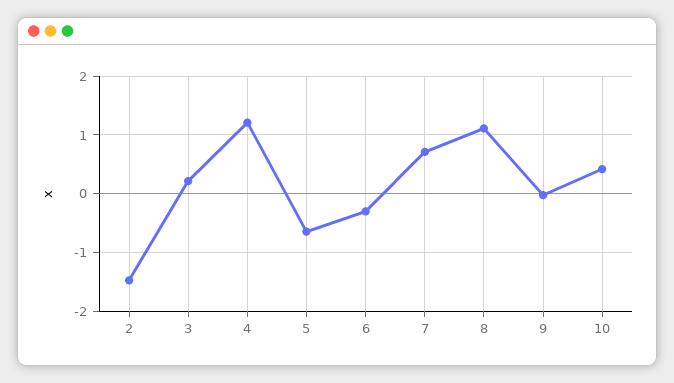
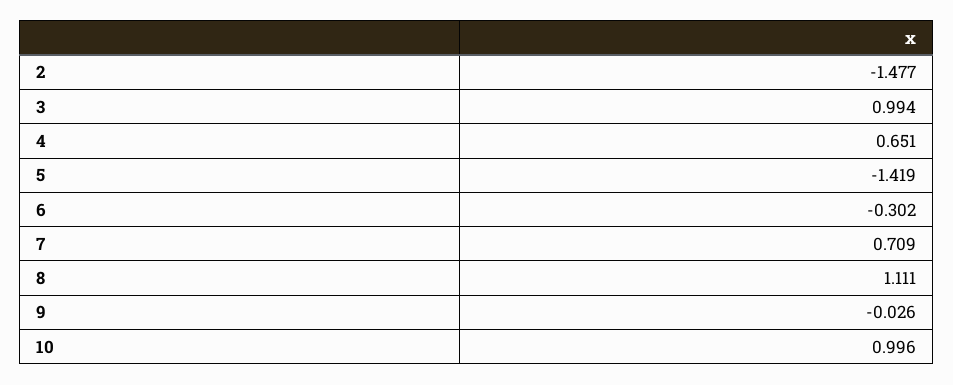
  {
    "2": -1.477,
-   "3": 0.2,
+   "3": 0.994,
-   "4": 1.2,
+   "4": 0.651,
-   "5": -0.6,
+   "5": -1.419,
    "6": -0.302,
    "7": 0.709,
    "8": 1.111,
    "9": -0.026,
-   "10": 0.4
+   "10": 0.996
  }

